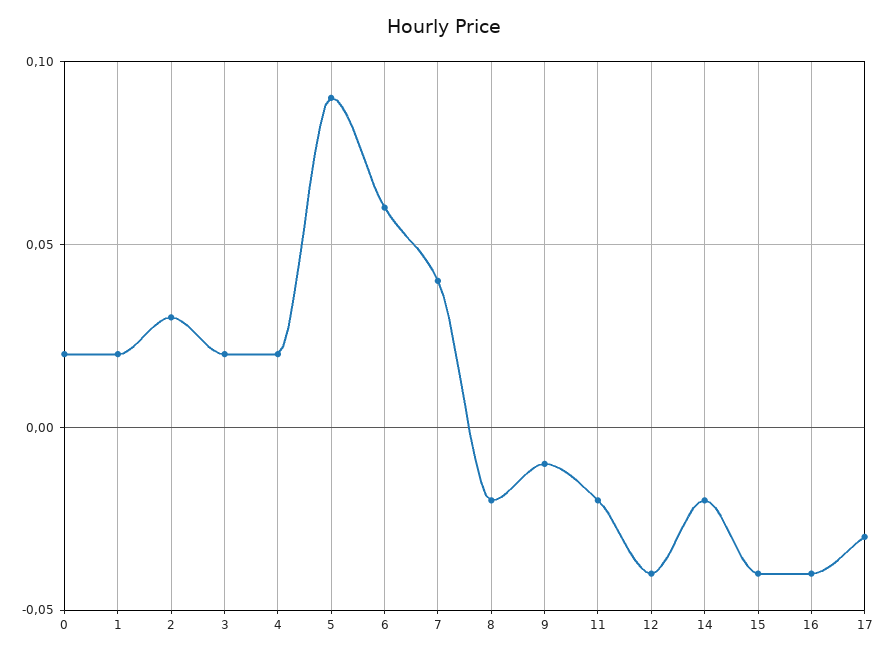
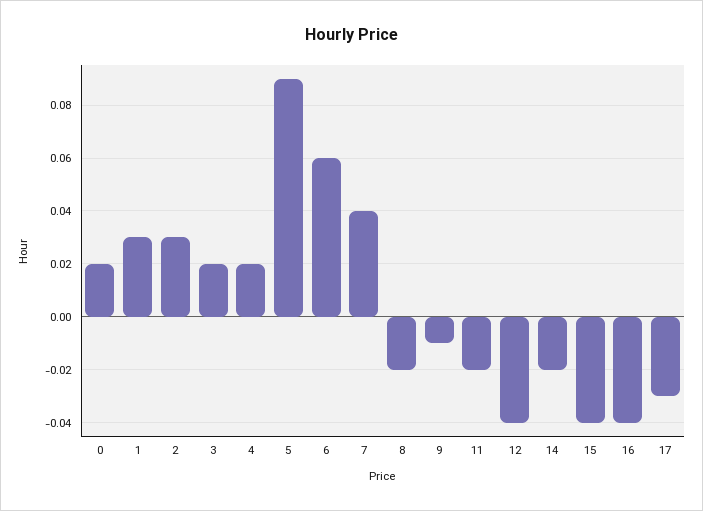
  {
    "0": 0.02,
-   "1": 0.02,
+   "1": 0.03,
    "2": 0.03,
    "3": 0.02,
    "4": 0.02,
    "5": 0.09,
    "6": 0.06,
    "7": 0.04,
    "8": -0.02,
    "9": -0.01,
    "11": -0.02,
    "12": -0.04,
    "14": -0.02,
    "15": -0.04,
    "16": -0.04,
    "17": -0.03
  }

